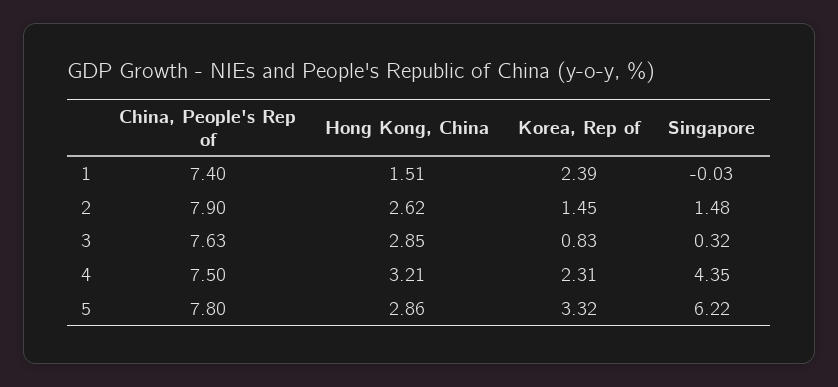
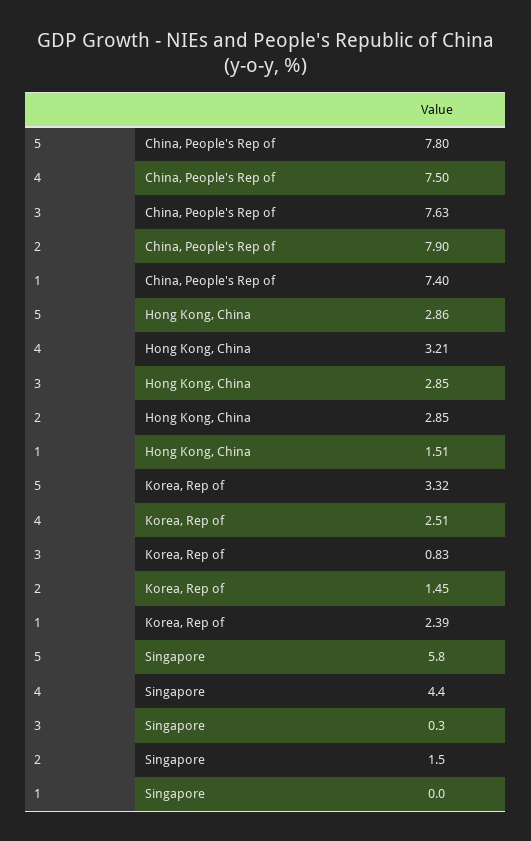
  {
    "China, People's Rep of": {
      "1": 7.4,
      "2": 7.9,
      "3": 7.63,
      "4": 7.5,
      "5": 7.8
    },
    "Hong Kong, China": {
      "1": 1.51,
-     "2": 2.62,
+     "2": 2.85,
      "3": 2.85,
      "4": 3.21,
      "5": 2.86
    },
    "Korea, Rep of": {
      "1": 2.39,
      "2": 1.45,
      "3": 0.83,
-     "4": 2.31,
+     "4": 2.51,
      "5": 3.32
    },
    "Singapore": {
      "1": -0.03,
      "2": 1.48,
      "3": 0.32,
      "4": 4.35,
-     "5": 6.22
+     "5": 5.8
    }
  }

